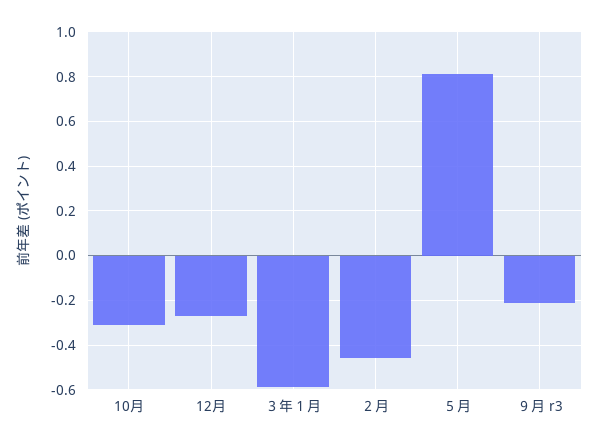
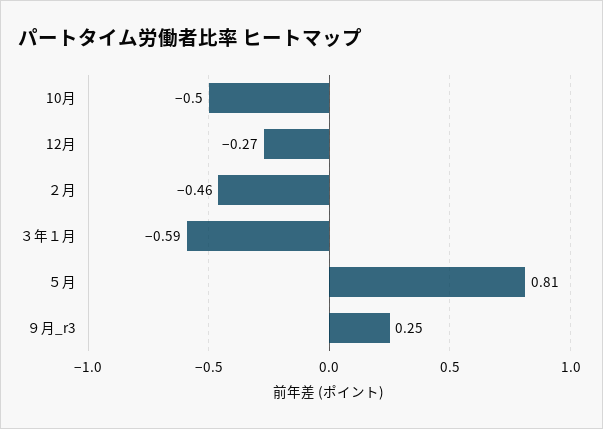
  {
-   "10月": -0.3,
+   "10月": -0.5,
    "12月": -0.27,
    "３年１月": -0.59,
    "２月": -0.46,
    "５月": 0.81,
-   "９月 r3": -0.2
+   "９月 r3": 0.25
  }

